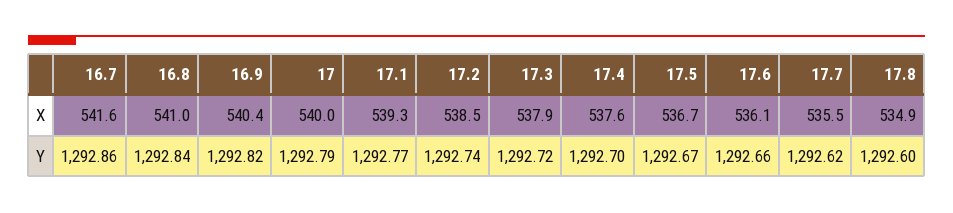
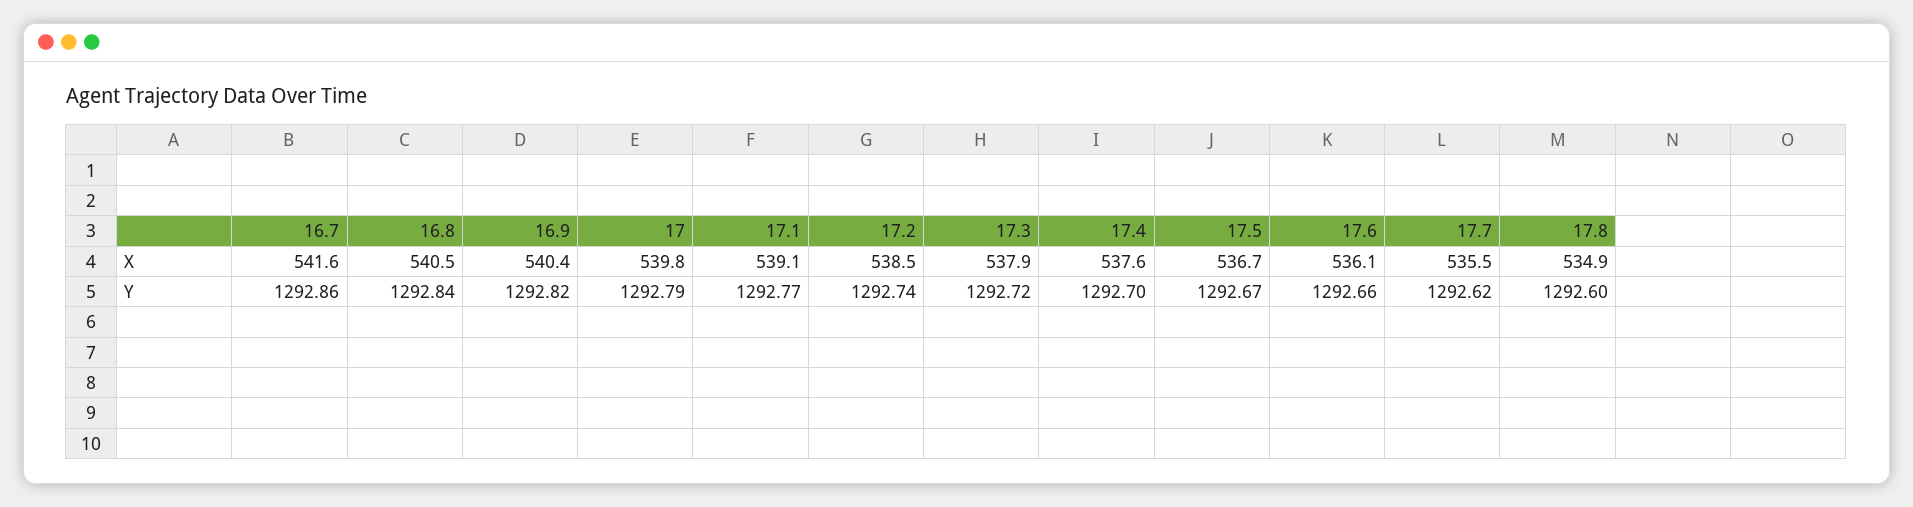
  {
    "16.7": {
      "X": 541.6,
      "Y": 1292.86
    },
    "16.8": {
-     "X": 541,
+     "X": 540.5,
      "Y": 1292.84
    },
    "16.9": {
      "X": 540.4,
      "Y": 1292.82
    },
    "17": {
-     "X": 540,
+     "X": 539.8,
      "Y": 1292.79
    },
    "17.1": {
-     "X": 539.3,
+     "X": 539.1,
      "Y": 1292.77
    },
    "17.2": {
      "X": 538.5,
      "Y": 1292.74
    },
    "17.3": {
      "X": 537.9,
      "Y": 1292.72
    },
    "17.4": {
      "X": 537.6,
      "Y": 1292.7
    },
    "17.5": {
      "X": 536.7,
      "Y": 1292.67
    },
    "17.6": {
      "X": 536.1,
      "Y": 1292.66
    },
    "17.7": {
      "X": 535.5,
      "Y": 1292.62
    },
    "17.8": {
      "X": 534.9,
      "Y": 1292.6
    }
  }

